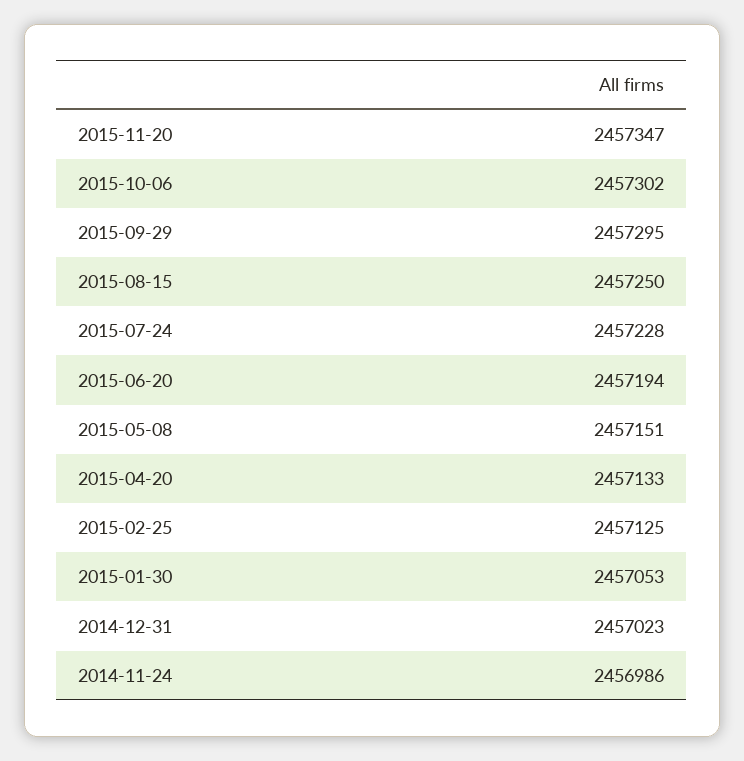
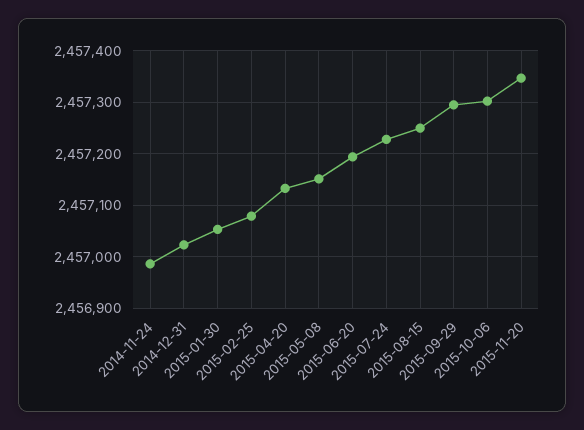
  {
    "2015-11-20": 2457347,
    "2015-10-06": 2457302,
    "2015-09-29": 2457295,
    "2015-08-15": 2457250,
    "2015-07-24": 2457228,
    "2015-06-20": 2457194,
    "2015-05-08": 2457151,
    "2015-04-20": 2457133,
-   "2015-02-25": 2457125,
+   "2015-02-25": 2457080,
    "2015-01-30": 2457053,
    "2014-12-31": 2457023,
    "2014-11-24": 2456986
  }

